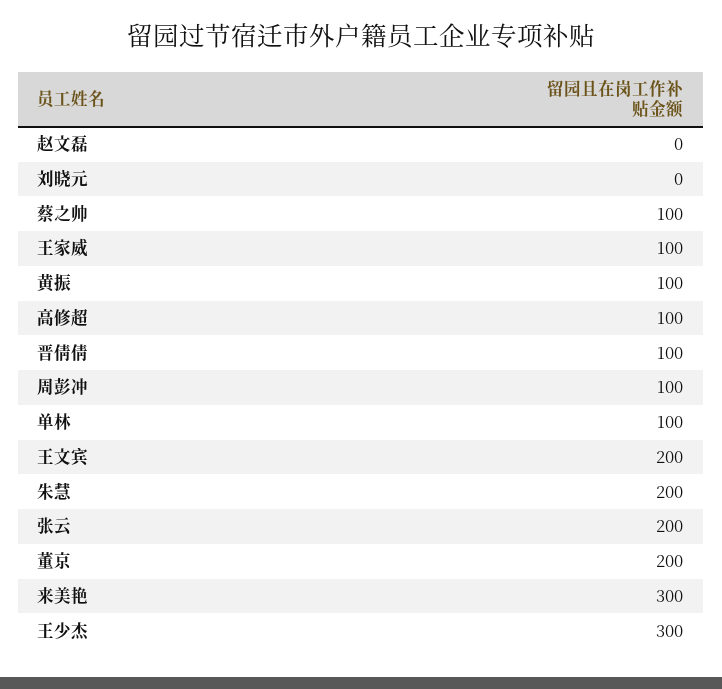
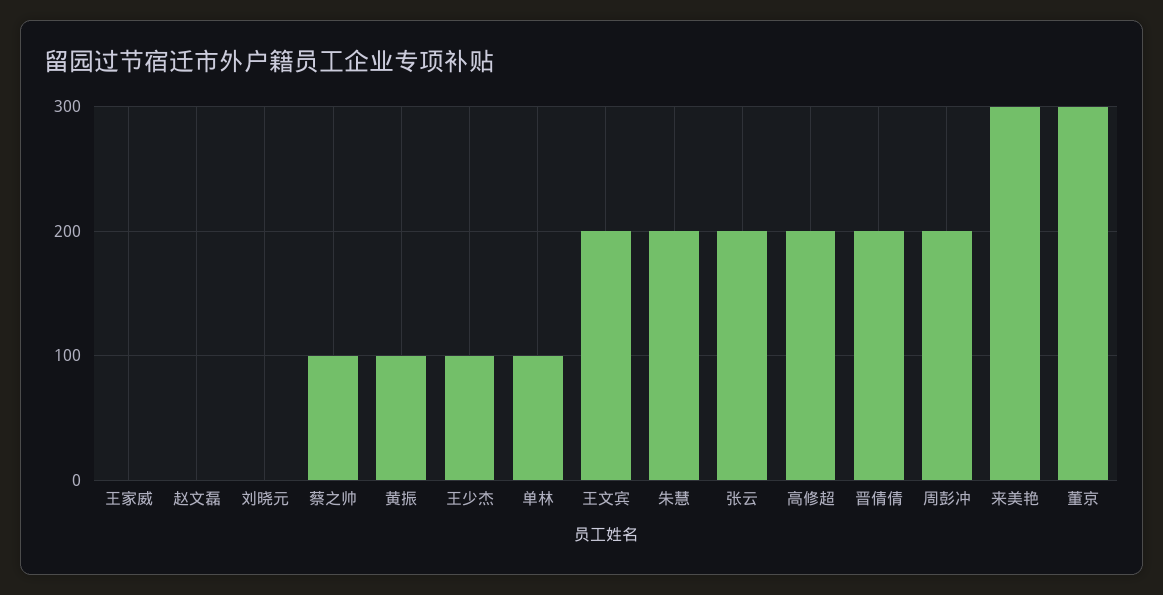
  {
    "赵文磊": 0,
    "刘晓元": 0,
    "蔡之帅": 100,
-   "王家威": 100,
+   "王家威": 0,
    "黄振": 100,
-   "高修超": 100,
+   "高修超": 200,
-   "晋倩倩": 100,
+   "晋倩倩": 200,
-   "周彭冲": 100,
+   "周彭冲": 200,
    "单林": 100,
    "王文宾": 200,
    "朱慧": 200,
    "张云": 200,
-   "董京": 200,
+   "董京": 300,
    "来美艳": 300,
-   "王少杰": 300
+   "王少杰": 100
  }

